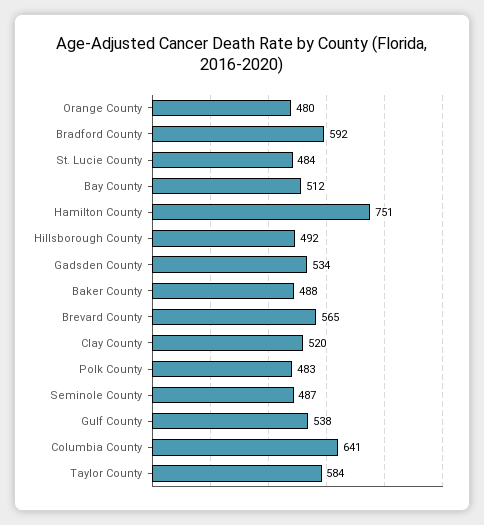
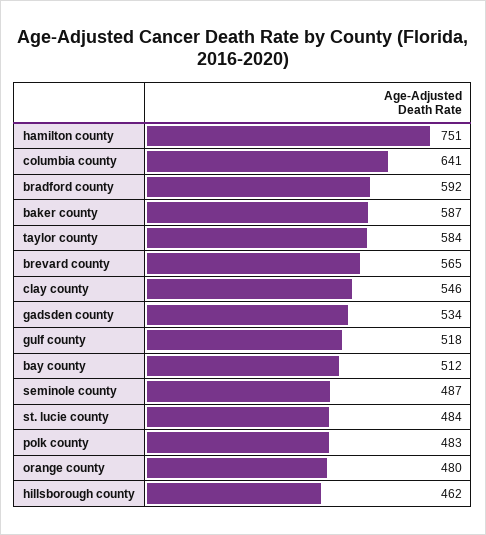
  {
    "Orange County": 480,
    "Bradford County": 592,
    "St. Lucie County": 484,
    "Bay County": 512,
    "Hamilton County": 751,
-   "Hillsborough County": 492,
+   "Hillsborough County": 462,
    "Gadsden County": 534,
-   "Baker County": 488,
+   "Baker County": 587,
    "Brevard County": 565,
-   "Clay County": 520,
+   "Clay County": 546,
    "Polk County": 483,
    "Seminole County": 487,
-   "Gulf County": 538,
+   "Gulf County": 518,
    "Columbia County": 641,
    "Taylor County": 584
  }

